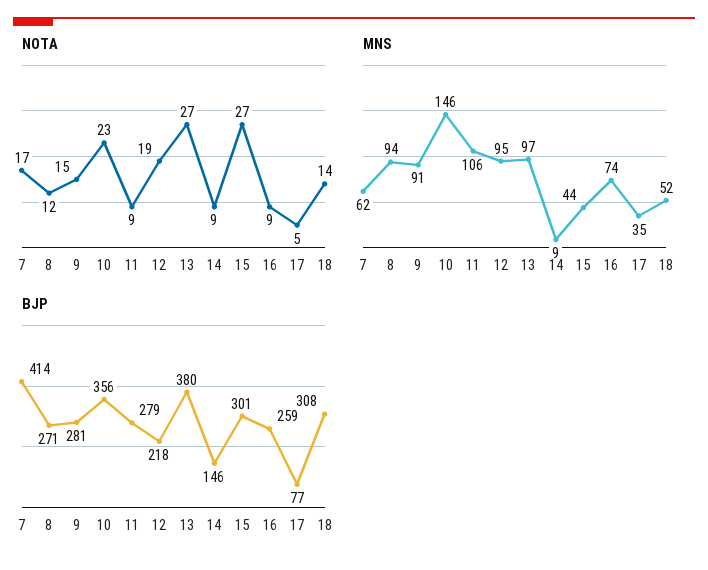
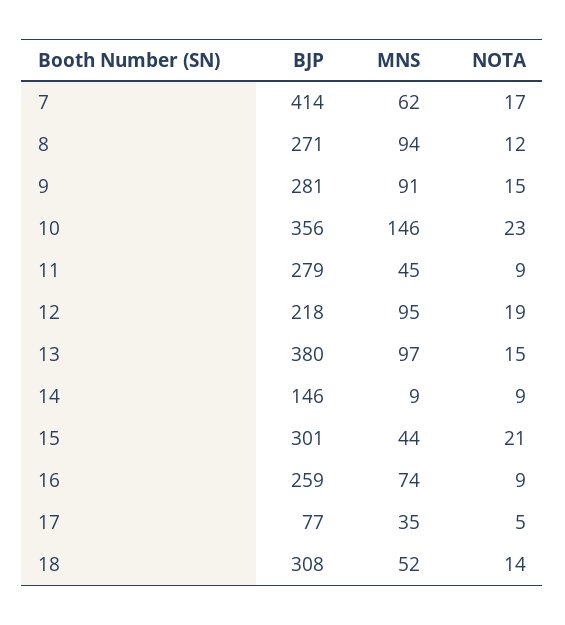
  {
    "NOTA": {
      "7": 17,
      "8": 12,
      "9": 15,
      "10": 23,
      "11": 9,
      "12": 19,
-     "13": 27,
+     "13": 15,
      "14": 9,
-     "15": 27,
+     "15": 21,
      "16": 9,
      "17": 5,
      "18": 14
    },
    "MNS": {
      "7": 62,
      "8": 94,
      "9": 91,
      "10": 146,
-     "11": 106,
+     "11": 45,
      "12": 95,
      "13": 97,
      "14": 9,
      "15": 44,
      "16": 74,
      "17": 35,
      "18": 52
    },
    "BJP": {
      "7": 414,
      "8": 271,
      "9": 281,
      "10": 356,
      "11": 279,
      "12": 218,
      "13": 380,
      "14": 146,
      "15": 301,
      "16": 259,
      "17": 77,
      "18": 308
    }
  }

